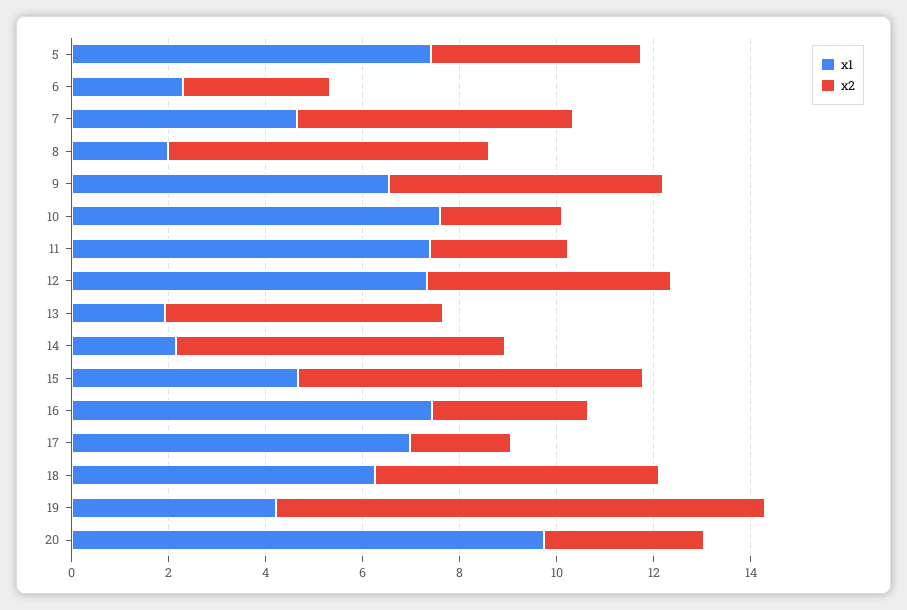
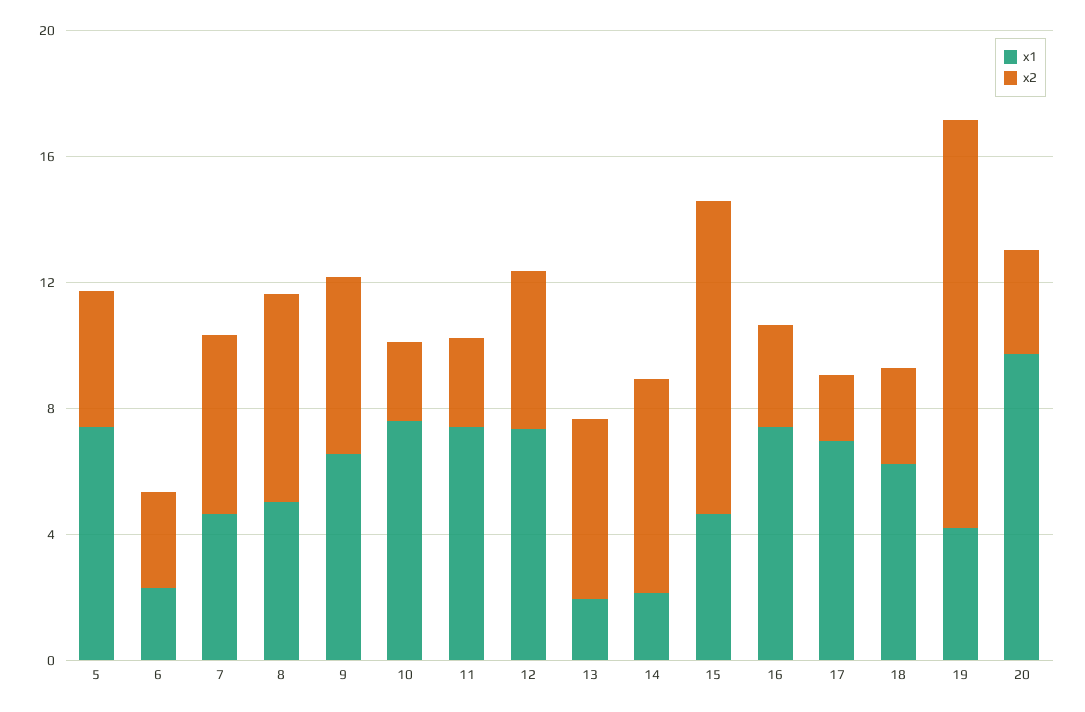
  {
    "x1": {
      "5": 7.5,
      "6": 2.5,
      "7": 4.5,
-     "8": 2,
+     "8": 5,
      "9": 6.5,
      "10": 7.5,
      "11": 7.5,
      "12": 7.5,
      "13": 2,
      "14": 2,
      "15": 4.5,
      "16": 7.5,
      "17": 7,
      "18": 6,
      "19": 4,
      "20": 9.5
    },
    "x2": {
      "5": 4.5,
      "6": 3,
      "7": 5.5,
      "8": 6.5,
      "9": 5.5,
      "10": 2.5,
      "11": 3,
      "12": 5,
      "13": 5.5,
      "14": 7,
-     "15": 7,
+     "15": 10,
      "16": 3,
      "17": 2,
-     "18": 6,
+     "18": 3,
-     "19": 10,
+     "19": 13,
      "20": 3.5
    }
  }

